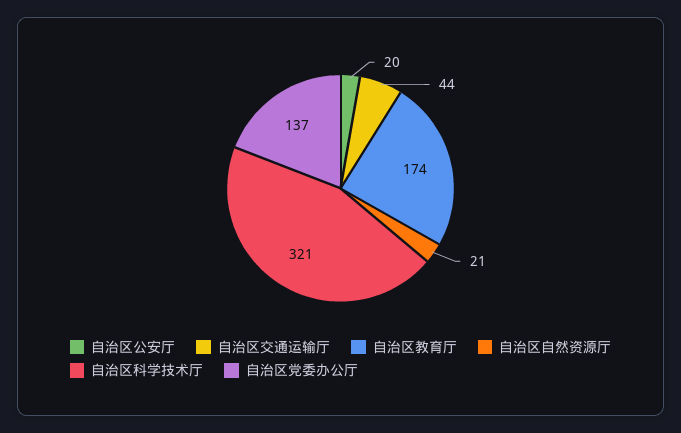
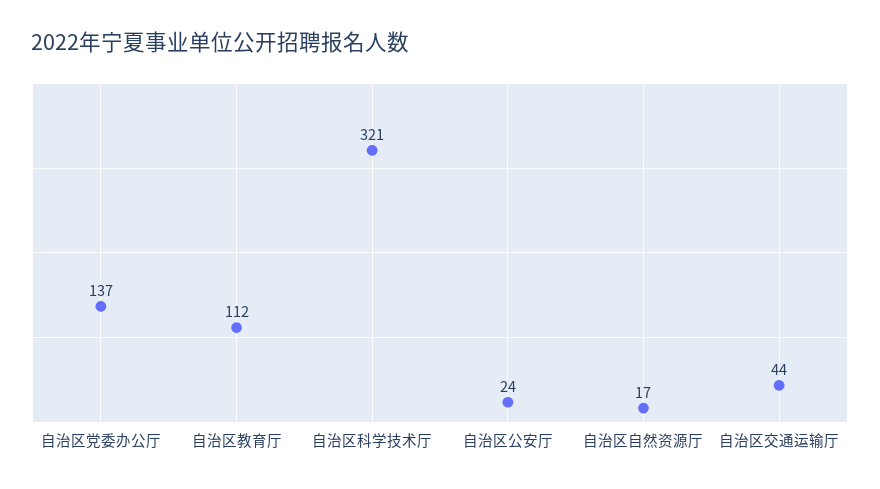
  {
-   "自治区公安厅": 20,
+   "自治区公安厅": 24,
    "自治区交通运输厅": 44,
-   "自治区教育厅": 174,
+   "自治区教育厅": 112,
-   "自治区自然资源厅": 21,
+   "自治区自然资源厅": 17,
    "自治区科学技术厅": 321,
    "自治区党委办公厅": 137
  }

